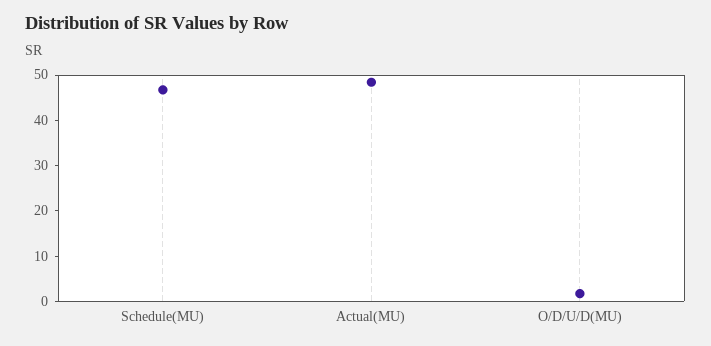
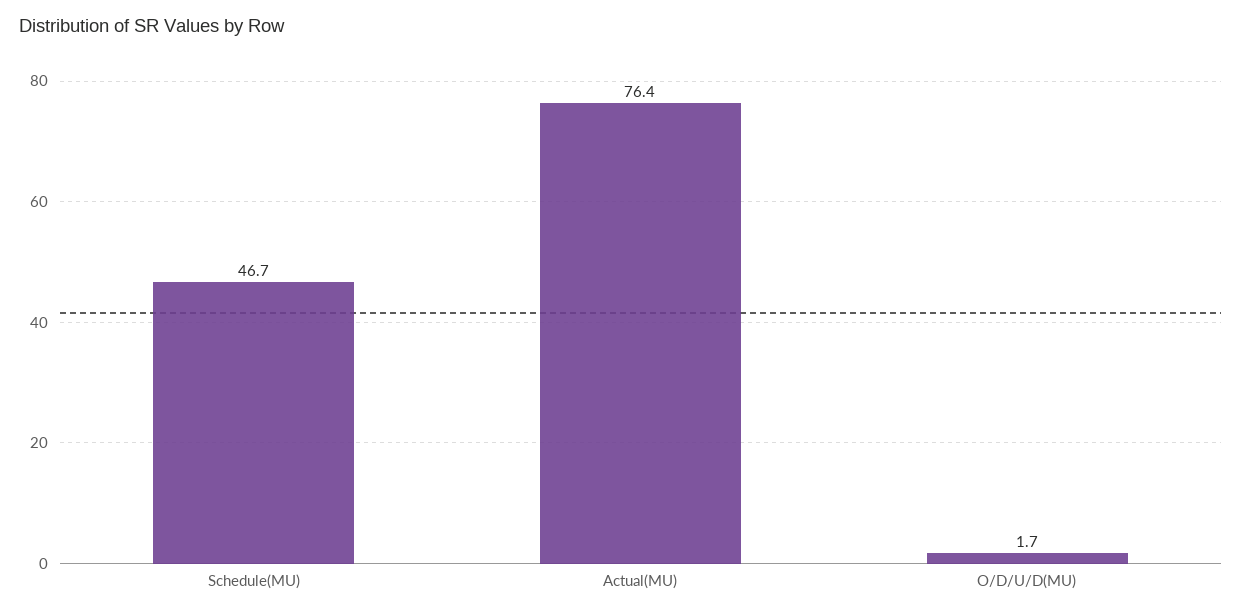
  {
    "Schedule(MU)": 46.7,
-   "Actual(MU)": 48,
+   "Actual(MU)": 76.4,
    "O/D/U/D(MU)": 1.7
  }

